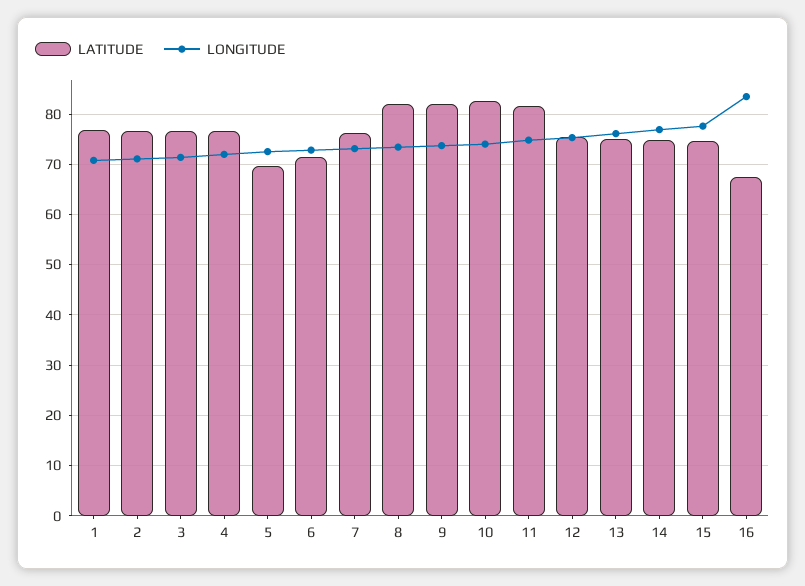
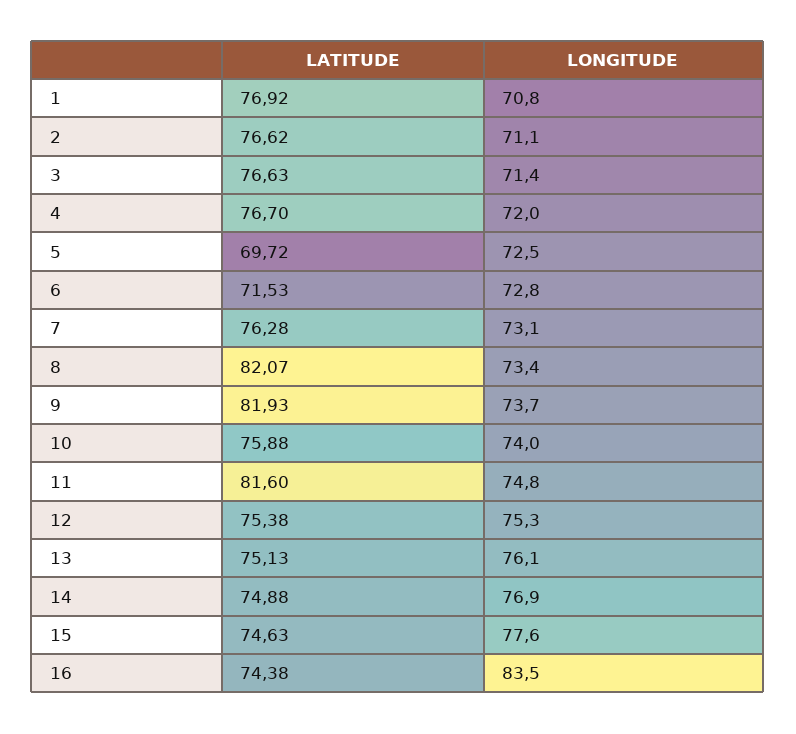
  {
    "LATITUDE": {
      "1": 76.92,
      "2": 76.62,
      "3": 76.63,
      "4": 76.7,
      "5": 69.72,
      "6": 71.53,
      "7": 76.28,
      "8": 82.07,
      "9": 81.93,
-     "10": 82,
+     "10": 75.88,
      "11": 81.6,
      "12": 75.38,
      "13": 75.13,
      "14": 74.88,
      "15": 74.63,
-     "16": 68
+     "16": 74.38
    },
    "LONGITUDE": {
      "1": 70.8,
      "2": 71.1,
      "3": 71.4,
      "4": 72,
      "5": 72.5,
      "6": 72.8,
      "7": 73.1,
      "8": 73.4,
      "9": 73.7,
      "10": 74,
      "11": 74.8,
      "12": 75.3,
      "13": 76.1,
      "14": 76.9,
      "15": 77.6,
      "16": 83.5
    }
  }

